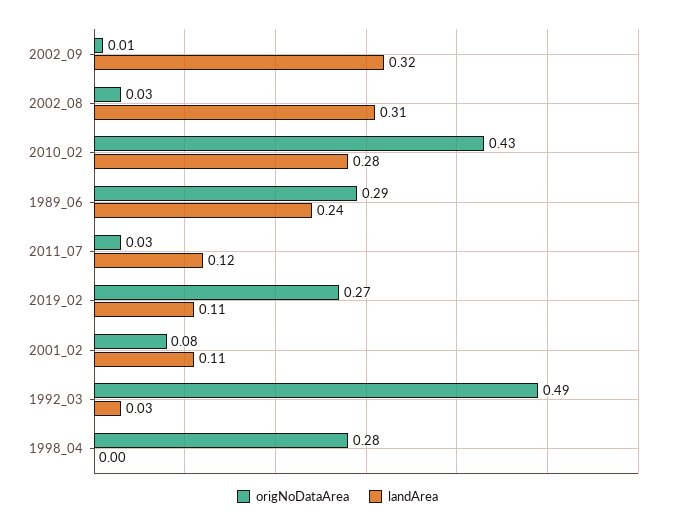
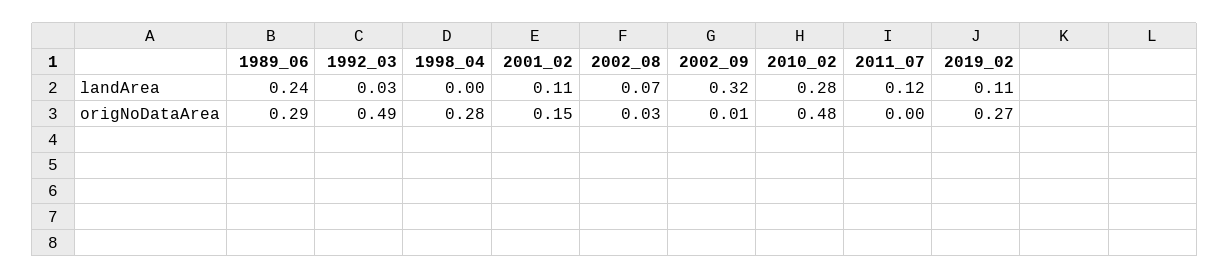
  {
    "origNoDataArea": {
      "2002_09": 0.01,
      "2002_08": 0.03,
-     "2010_02": 0.43,
+     "2010_02": 0.48,
      "1989_06": 0.29,
-     "2011_07": 0.03,
+     "2011_07": 0,
      "2019_02": 0.27,
-     "2001_02": 0.08,
+     "2001_02": 0.15,
      "1992_03": 0.49,
      "1998_04": 0.28
    },
    "landArea": {
      "2002_09": 0.32,
-     "2002_08": 0.31,
+     "2002_08": 0.07,
      "2010_02": 0.28,
      "1989_06": 0.24,
      "2011_07": 0.12,
      "2019_02": 0.11,
      "2001_02": 0.11,
      "1992_03": 0.03,
      "1998_04": 0
    }
  }

